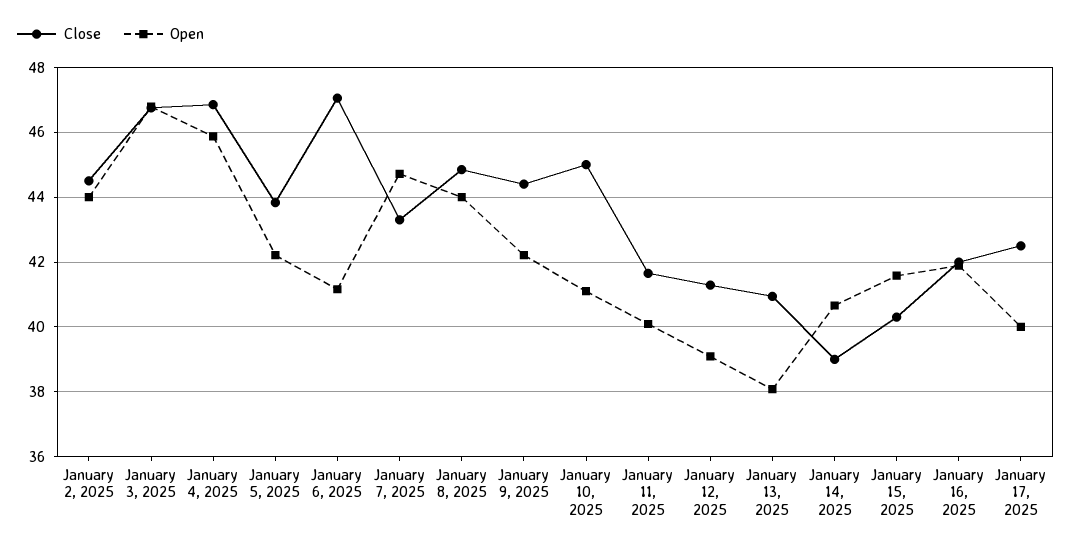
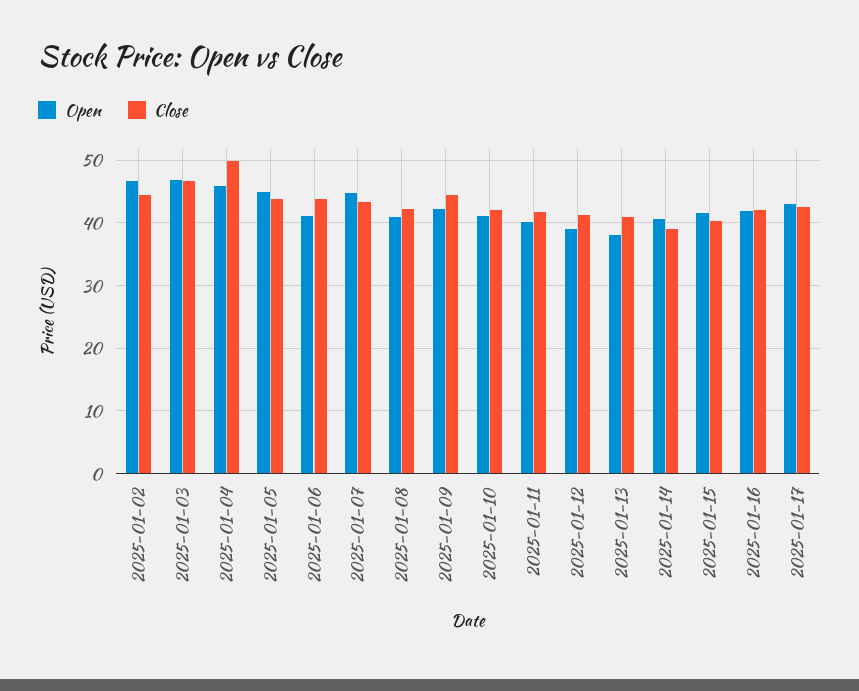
  {
    "Close": {
      "January 2, 2025": 44.6,
      "January 3, 2025": 46.8,
-     "January 4, 2025": 46.8,
+     "January 4, 2025": 50,
      "January 5, 2025": 43.8,
-     "January 6, 2025": 47,
+     "January 6, 2025": 44,
      "January 7, 2025": 43.4,
-     "January 8, 2025": 44.8,
+     "January 8, 2025": 42,
      "January 9, 2025": 44.4,
-     "January 10, 2025": 45,
+     "January 10, 2025": 42,
      "January 11, 2025": 41.6,
      "January 12, 2025": 41.2,
      "January 13, 2025": 41,
      "January 14, 2025": 39,
      "January 15, 2025": 40.4,
      "January 16, 2025": 42,
      "January 17, 2025": 42.6
    },
    "Open": {
-     "January 2, 2025": 44,
+     "January 2, 2025": 47,
      "January 3, 2025": 46.8,
      "January 4, 2025": 45.8,
-     "January 5, 2025": 42.2,
+     "January 5, 2025": 45,
      "January 6, 2025": 41.2,
      "January 7, 2025": 44.8,
-     "January 8, 2025": 44,
+     "January 8, 2025": 41,
      "January 9, 2025": 42.2,
      "January 10, 2025": 41.2,
      "January 11, 2025": 40,
      "January 12, 2025": 39,
      "January 13, 2025": 38,
      "January 14, 2025": 40.6,
      "January 15, 2025": 41.6,
      "January 16, 2025": 41.8,
-     "January 17, 2025": 40
+     "January 17, 2025": 43
    }
  }

